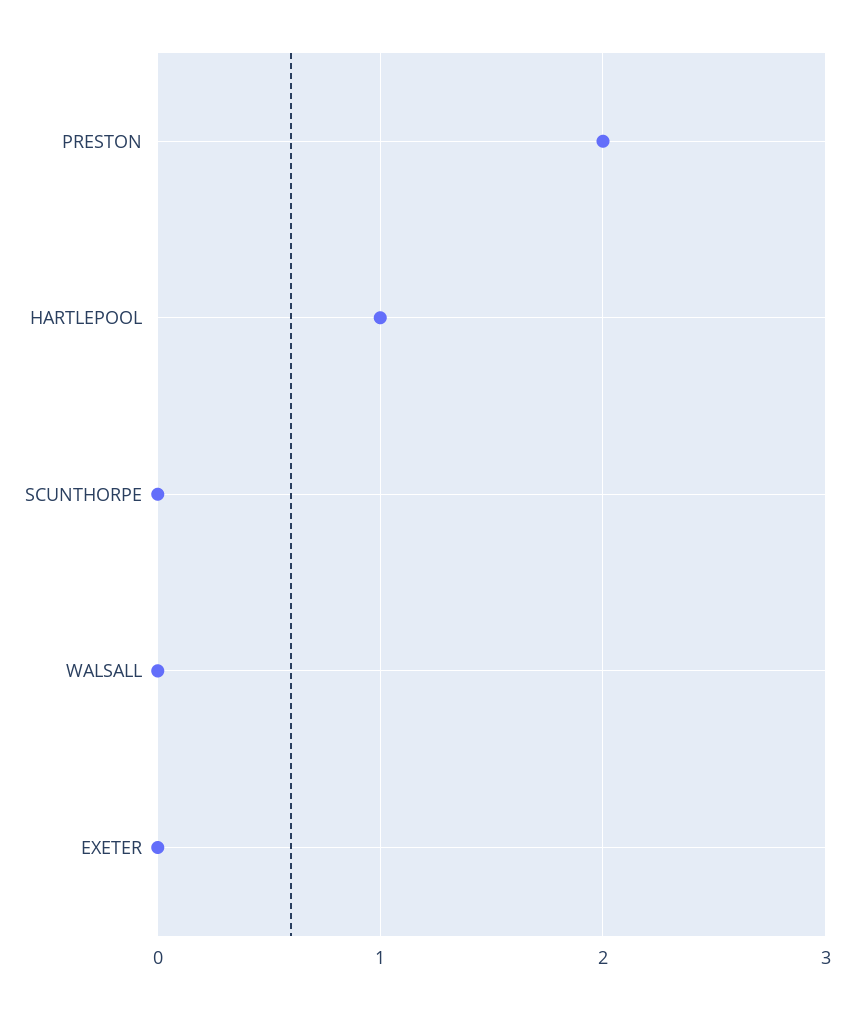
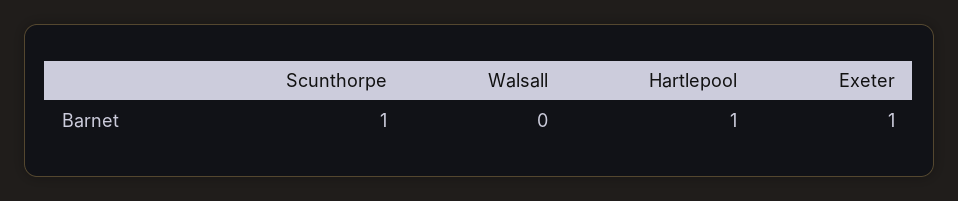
  {
-   "PRESTON": 2,
    "HARTLEPOOL": 1,
-   "SCUNTHORPE": 0,
+   "SCUNTHORPE": 1,
    "WALSALL": 0,
-   "EXETER": 0
+   "EXETER": 1
  }

